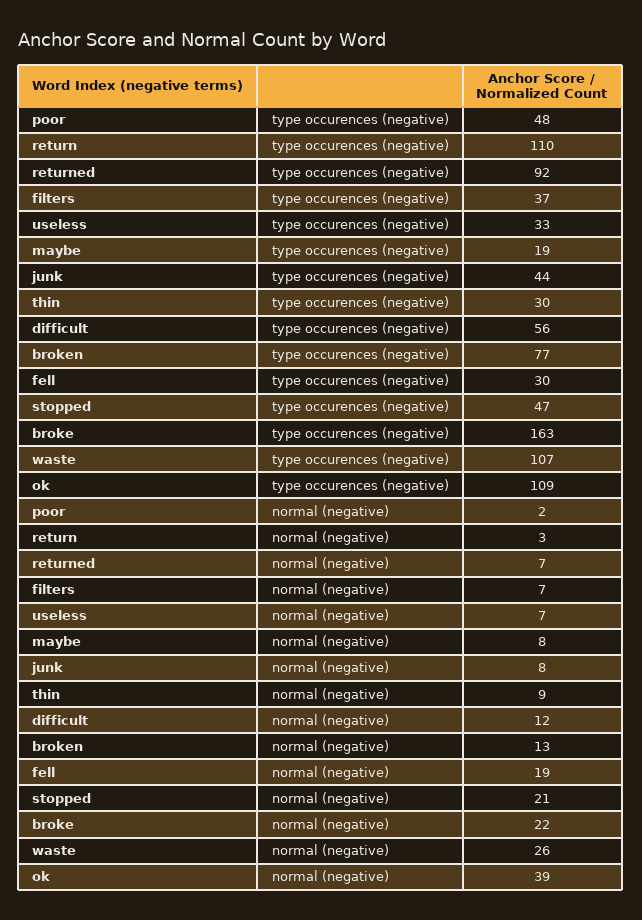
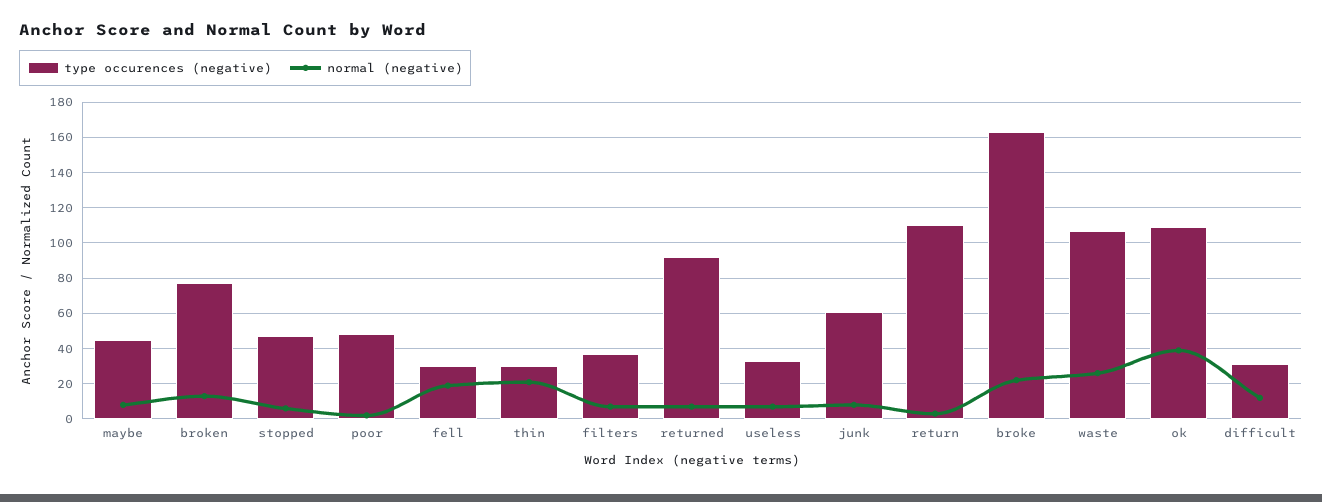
  {
    "type occurences (negative)": {
      "poor": 48,
      "return": 110,
      "returned": 92,
      "filters": 37,
      "useless": 33,
-     "maybe": 19,
+     "maybe": 45,
-     "junk": 44,
+     "junk": 60,
      "thin": 30,
-     "difficult": 56,
+     "difficult": 30,
      "broken": 77,
      "fell": 30,
      "stopped": 47,
      "broke": 163,
      "waste": 107,
      "ok": 109
    },
    "normal (negative)": {
      "poor": 2,
      "return": 3,
      "returned": 7,
      "filters": 7,
      "useless": 7,
      "maybe": 8,
      "junk": 8,
-     "thin": 9,
+     "thin": 20,
      "difficult": 12,
      "broken": 13,
      "fell": 19,
-     "stopped": 21,
+     "stopped": 5,
      "broke": 22,
      "waste": 26,
      "ok": 39
    }
  }

